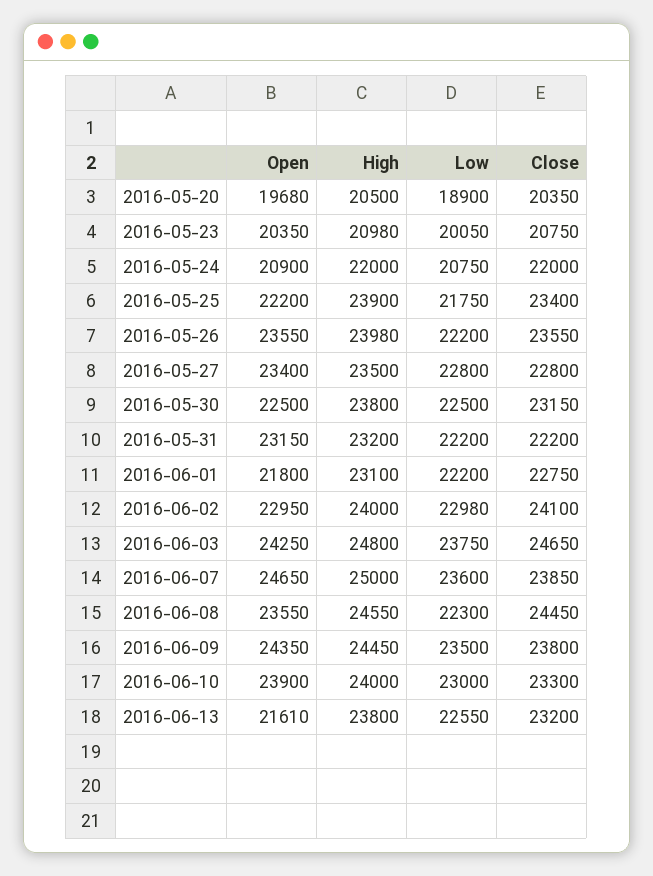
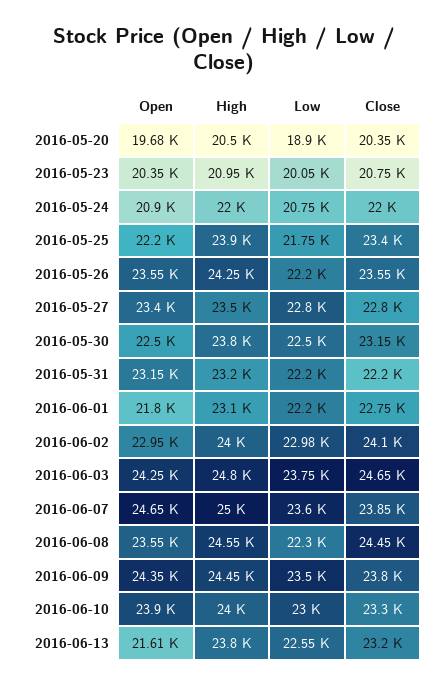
  {
    "Open": {
      "2016-05-20": 19680,
      "2016-05-23": 20350,
      "2016-05-24": 20900,
      "2016-05-25": 22200,
      "2016-05-26": 23550,
      "2016-05-27": 23400,
      "2016-05-30": 22500,
      "2016-05-31": 23150,
      "2016-06-01": 21800,
      "2016-06-02": 22950,
      "2016-06-03": 24250,
      "2016-06-07": 24650,
      "2016-06-08": 23550,
      "2016-06-09": 24350,
      "2016-06-10": 23900,
      "2016-06-13": 21610
    },
    "High": {
      "2016-05-20": 20500,
-     "2016-05-23": 20980,
+     "2016-05-23": 20950,
      "2016-05-24": 22000,
      "2016-05-25": 23900,
-     "2016-05-26": 23980,
+     "2016-05-26": 24250,
      "2016-05-27": 23500,
      "2016-05-30": 23800,
      "2016-05-31": 23200,
      "2016-06-01": 23100,
      "2016-06-02": 24000,
      "2016-06-03": 24800,
      "2016-06-07": 25000,
      "2016-06-08": 24550,
      "2016-06-09": 24450,
      "2016-06-10": 24000,
      "2016-06-13": 23800
    },
    "Low": {
      "2016-05-20": 18900,
      "2016-05-23": 20050,
      "2016-05-24": 20750,
      "2016-05-25": 21750,
      "2016-05-26": 22200,
      "2016-05-27": 22800,
      "2016-05-30": 22500,
      "2016-05-31": 22200,
      "2016-06-01": 22200,
      "2016-06-02": 22980,
      "2016-06-03": 23750,
      "2016-06-07": 23600,
      "2016-06-08": 22300,
      "2016-06-09": 23500,
      "2016-06-10": 23000,
      "2016-06-13": 22550
    },
    "Close": {
      "2016-05-20": 20350,
      "2016-05-23": 20750,
      "2016-05-24": 22000,
      "2016-05-25": 23400,
      "2016-05-26": 23550,
      "2016-05-27": 22800,
      "2016-05-30": 23150,
      "2016-05-31": 22200,
      "2016-06-01": 22750,
      "2016-06-02": 24100,
      "2016-06-03": 24650,
      "2016-06-07": 23850,
      "2016-06-08": 24450,
      "2016-06-09": 23800,
      "2016-06-10": 23300,
      "2016-06-13": 23200
    }
  }

